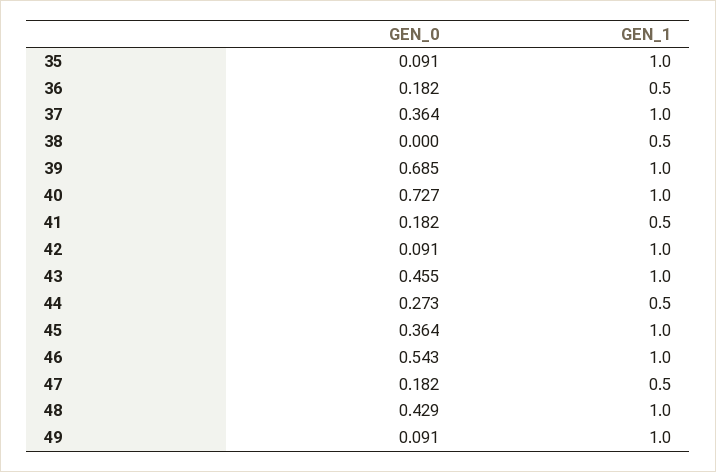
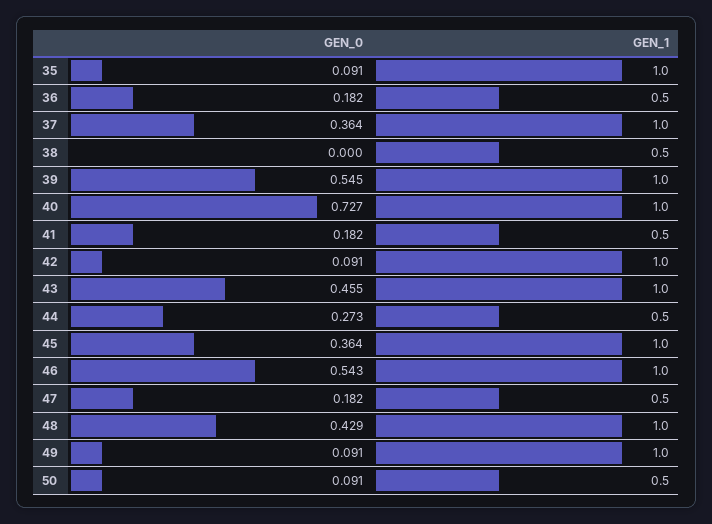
  {
    "GEN_0": {
      "35": 0.091,
      "36": 0.182,
      "37": 0.364,
      "38": 0,
-     "39": 0.685,
+     "39": 0.545,
      "40": 0.727,
      "41": 0.182,
      "42": 0.091,
      "43": 0.455,
      "44": 0.273,
      "45": 0.364,
      "46": 0.543,
      "47": 0.182,
      "48": 0.429,
-     "49": 0.091
+     "49": 0.091,
+     "50": 0.091
    },
    "GEN_1": {
      "35": 1,
      "36": 0.5,
      "37": 1,
      "38": 0.5,
      "39": 1,
      "40": 1,
      "41": 0.5,
      "42": 1,
      "43": 1,
      "44": 0.5,
      "45": 1,
      "46": 1,
      "47": 0.5,
      "48": 1,
-     "49": 1
+     "49": 1,
+     "50": 0.5
    }
  }

